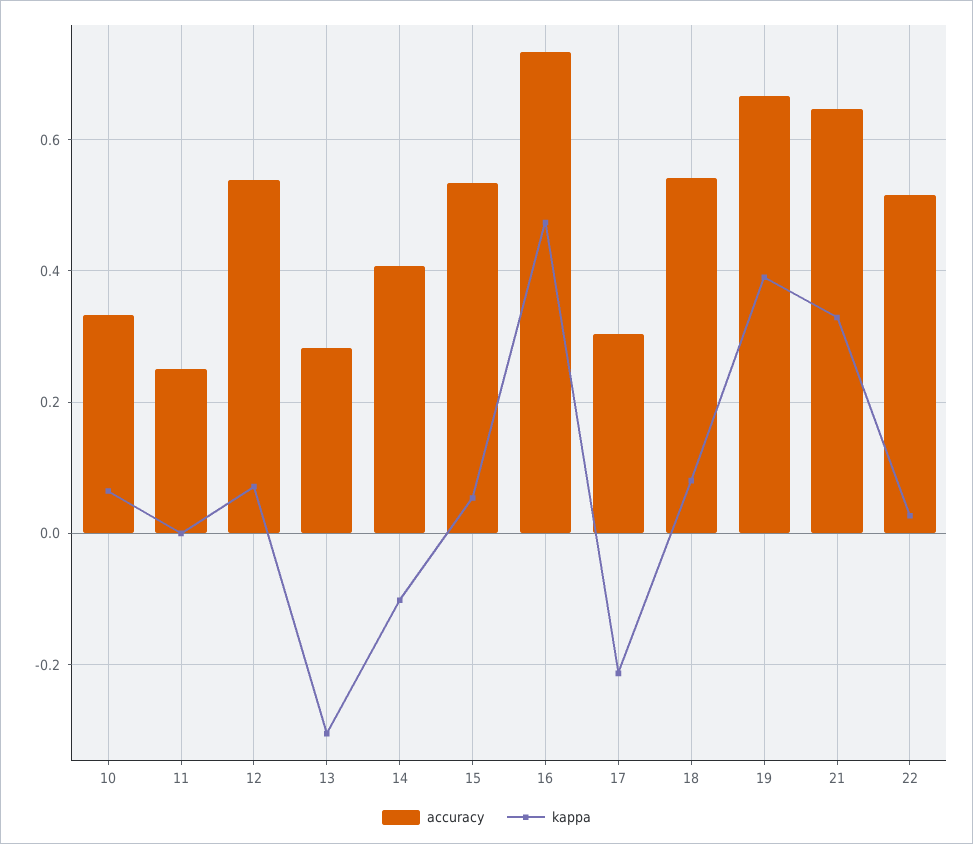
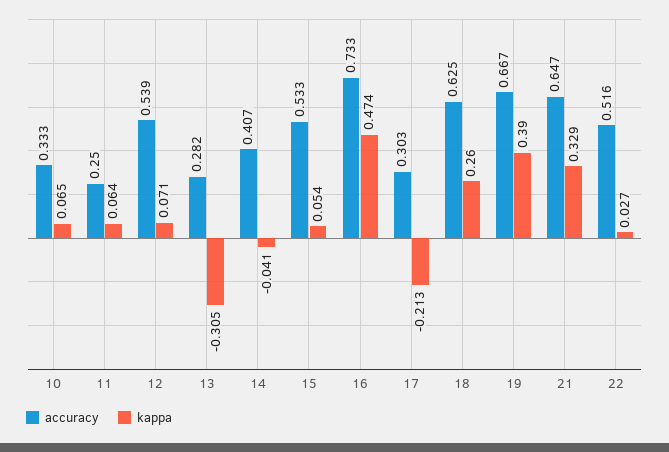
  {
    "accuracy": {
      "10": 0.333,
      "11": 0.25,
      "12": 0.539,
      "13": 0.282,
      "14": 0.407,
      "15": 0.533,
      "16": 0.733,
      "17": 0.303,
-     "18": 0.54,
+     "18": 0.625,
      "19": 0.667,
      "21": 0.647,
      "22": 0.516
    },
    "kappa": {
      "10": 0.065,
-     "11": 0,
+     "11": 0.064,
      "12": 0.071,
      "13": -0.305,
-     "14": -0.1,
+     "14": -0.041,
      "15": 0.054,
      "16": 0.474,
      "17": -0.213,
-     "18": 0.08,
+     "18": 0.26,
      "19": 0.39,
      "21": 0.329,
      "22": 0.027
    }
  }

